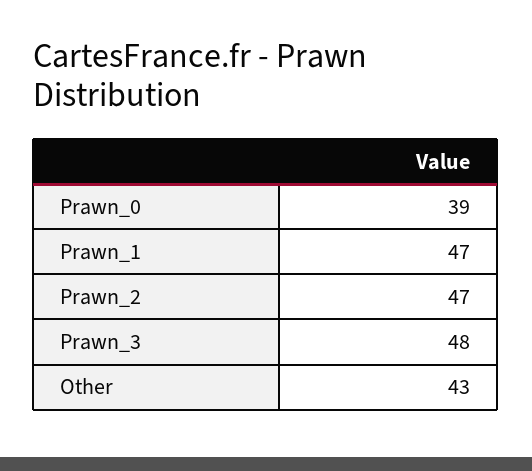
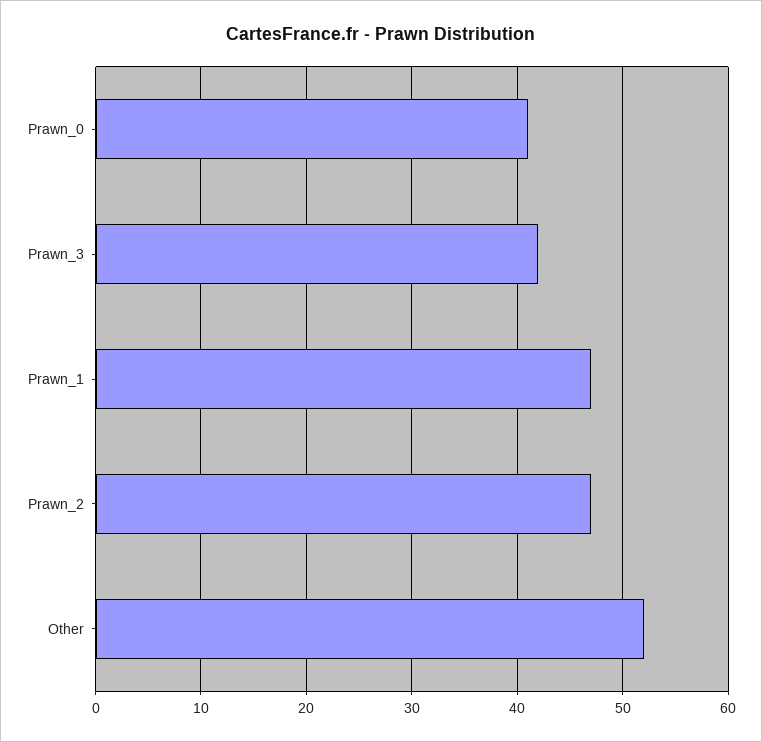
  {
-   "Prawn_0": 39,
+   "Prawn_0": 41,
    "Prawn_1": 47,
    "Prawn_2": 47,
-   "Prawn_3": 48,
+   "Prawn_3": 42,
-   "Other": 43
+   "Other": 52
  }

